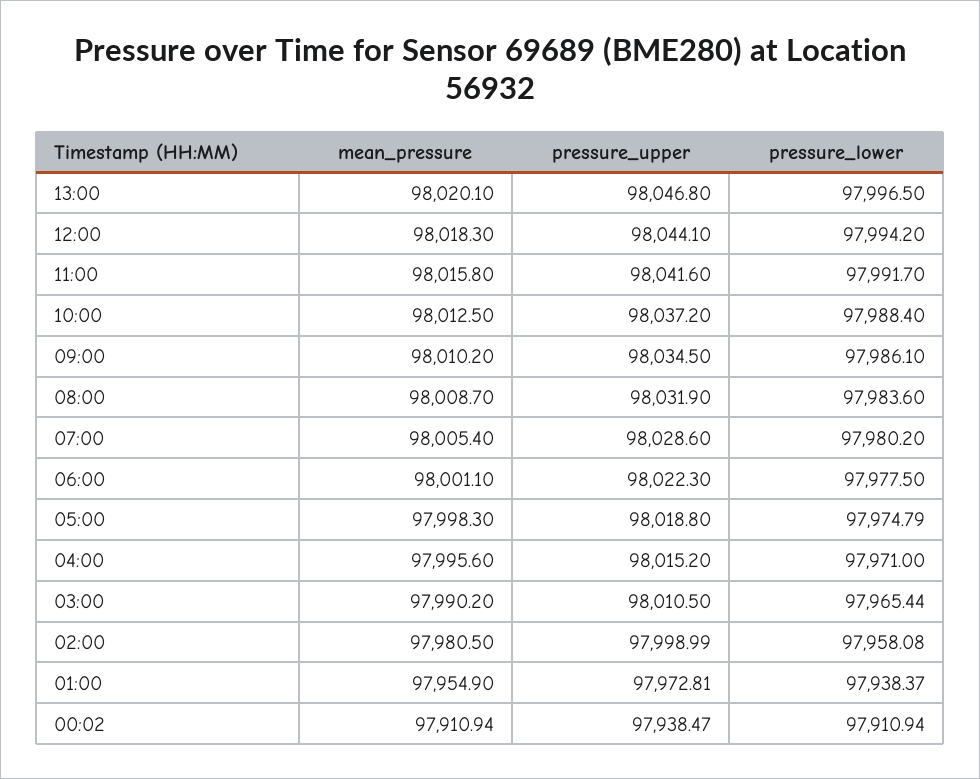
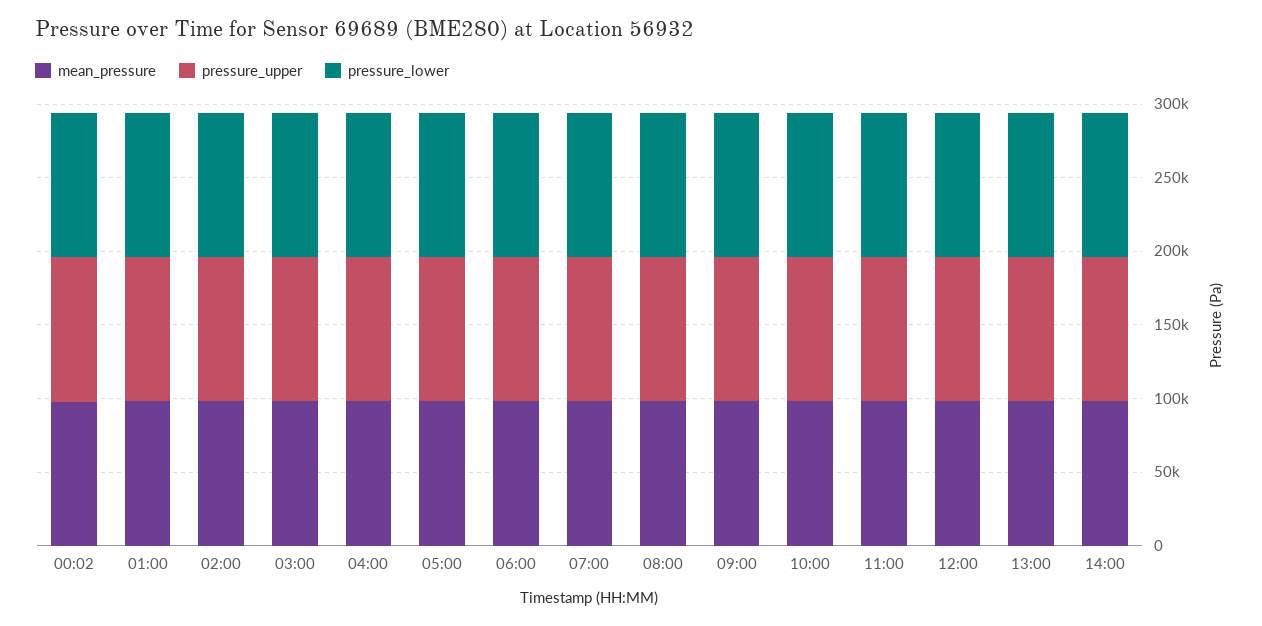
  {
    "mean_pressure": {
      "13:00": 98020.1,
      "12:00": 98018.3,
      "11:00": 98015.8,
      "10:00": 98012.5,
      "09:00": 98010.2,
      "08:00": 98008.7,
      "07:00": 98005.4,
      "06:00": 98001.1,
      "05:00": 97998.3,
      "04:00": 97995.6,
      "03:00": 97990.2,
      "02:00": 97980.5,
      "01:00": 97954.9,
-     "00:02": 97910.94
+     "00:02": 97910.94,
+     "14:00": 100000
    },
    "pressure_upper": {
      "13:00": 98046.8,
      "12:00": 98044.1,
      "11:00": 98041.6,
      "10:00": 98037.2,
      "09:00": 98034.5,
      "08:00": 98031.9,
      "07:00": 98028.6,
      "06:00": 98022.3,
      "05:00": 98018.8,
      "04:00": 98015.2,
      "03:00": 98010.5,
      "02:00": 97998.99,
      "01:00": 97972.81,
-     "00:02": 97938.47
+     "00:02": 97938.47,
+     "14:00": 100000
    },
    "pressure_lower": {
      "13:00": 97996.5,
      "12:00": 97994.2,
      "11:00": 97991.7,
      "10:00": 97988.4,
      "09:00": 97986.1,
      "08:00": 97983.6,
      "07:00": 97980.2,
      "06:00": 97977.5,
      "05:00": 97974.79,
      "04:00": 97971,
      "03:00": 97965.44,
      "02:00": 97958.08,
      "01:00": 97938.37,
-     "00:02": 97910.94
+     "00:02": 97910.94,
+     "14:00": 100000
    }
  }

